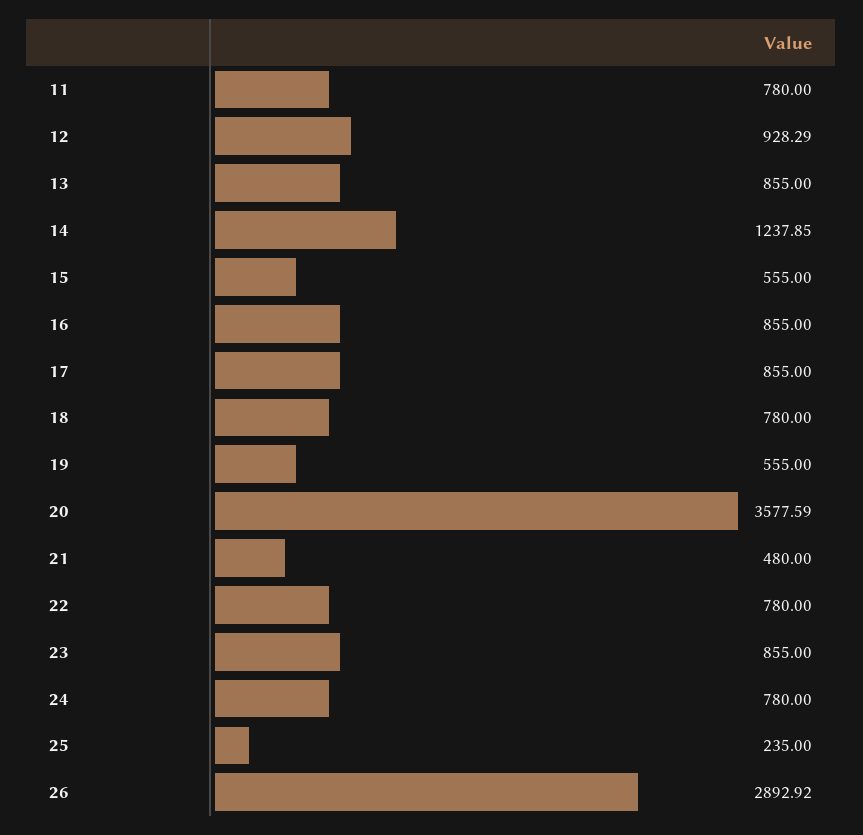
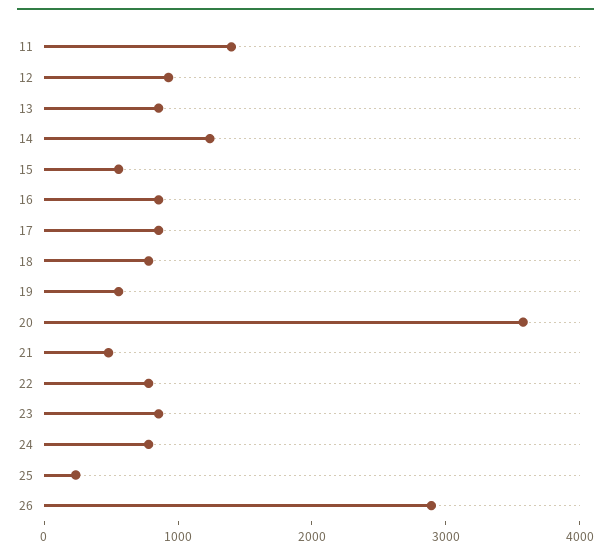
  {
-   "11": 780,
+   "11": 1400,
    "12": 928.29,
    "13": 855,
    "14": 1237.85,
    "15": 555,
    "16": 855,
    "17": 855,
    "18": 780,
    "19": 555,
    "20": 3577.59,
    "21": 480,
    "22": 780,
    "23": 855,
    "24": 780,
    "25": 235,
    "26": 2892.92
  }

